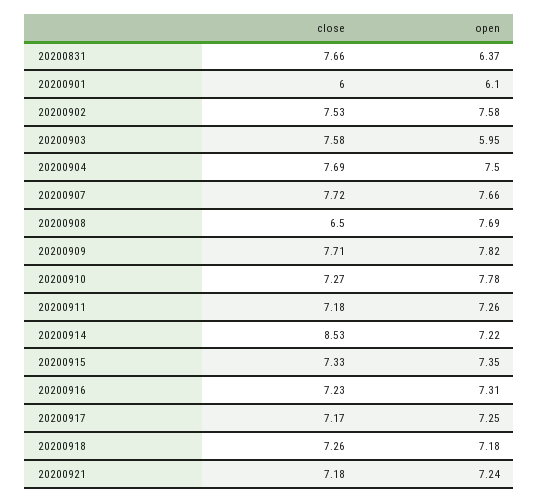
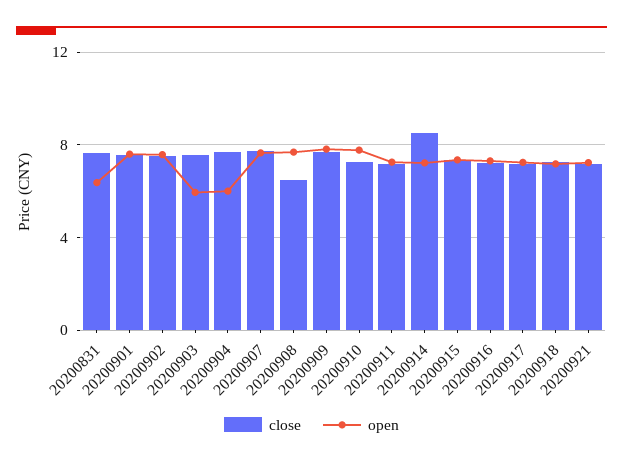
  {
    "close": {
      "20200831": 7.66,
-     "20200901": 6,
+     "20200901": 7.5,
      "20200902": 7.53,
      "20200903": 7.58,
      "20200904": 7.69,
      "20200907": 7.72,
      "20200908": 6.5,
      "20200909": 7.71,
      "20200910": 7.27,
      "20200911": 7.18,
      "20200914": 8.53,
      "20200915": 7.33,
      "20200916": 7.23,
      "20200917": 7.17,
      "20200918": 7.26,
      "20200921": 7.18
    },
    "open": {
      "20200831": 6.37,
-     "20200901": 6.1,
+     "20200901": 7.5,
      "20200902": 7.58,
      "20200903": 5.95,
-     "20200904": 7.5,
+     "20200904": 6,
      "20200907": 7.66,
      "20200908": 7.69,
      "20200909": 7.82,
      "20200910": 7.78,
      "20200911": 7.26,
      "20200914": 7.22,
      "20200915": 7.35,
      "20200916": 7.31,
      "20200917": 7.25,
      "20200918": 7.18,
      "20200921": 7.24
    }
  }

